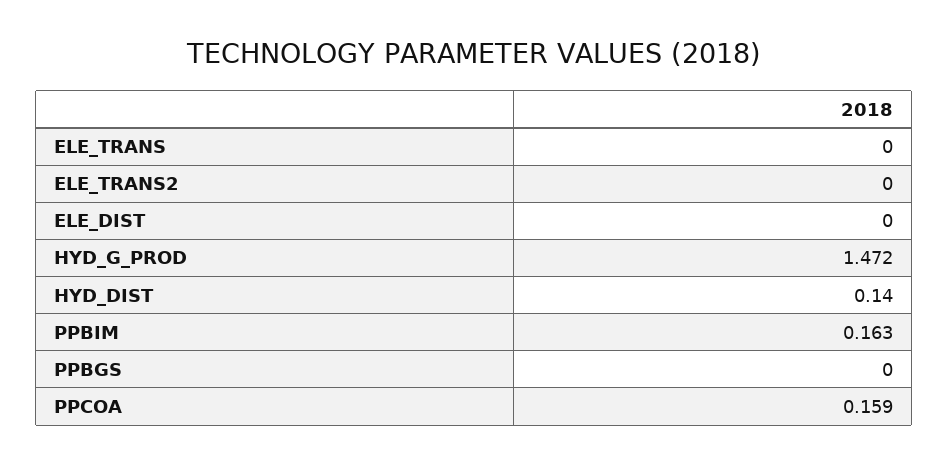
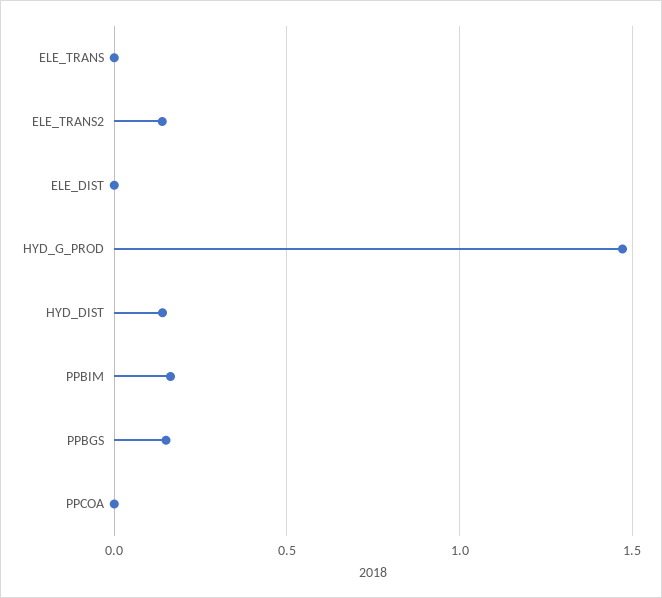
  {
    "ELE_TRANS": 0,
-   "ELE_TRANS2": 0,
+   "ELE_TRANS2": 0.15,
    "ELE_DIST": 0,
    "HYD_G_PROD": 1.472,
    "HYD_DIST": 0.14,
    "PPBIM": 0.163,
-   "PPBGS": 0,
+   "PPBGS": 0.15,
-   "PPCOA": 0.159
+   "PPCOA": 0
  }

